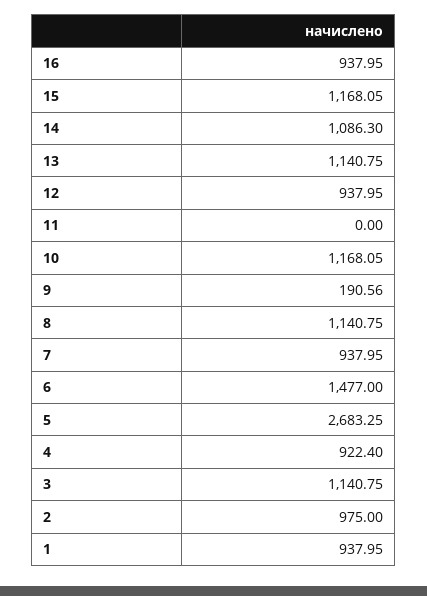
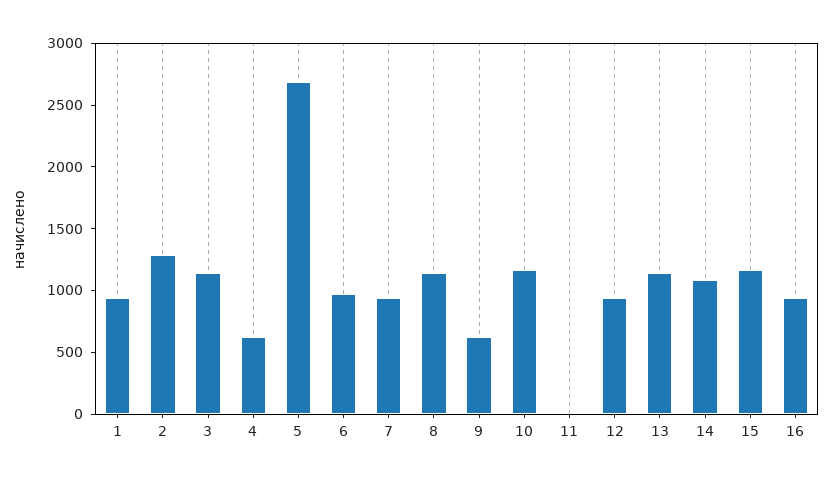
  {
    "16": 937.95,
    "15": 1168.05,
    "14": 1086.3,
    "13": 1140.75,
    "12": 937.95,
    "11": 0,
    "10": 1168.05,
-   "9": 190.56,
+   "9": 600,
    "8": 1140.75,
    "7": 937.95,
-   "6": 1477,
+   "6": 1000,
    "5": 2683.25,
-   "4": 922.4,
+   "4": 600,
    "3": 1140.75,
-   "2": 975,
+   "2": 1300,
    "1": 937.95
  }

